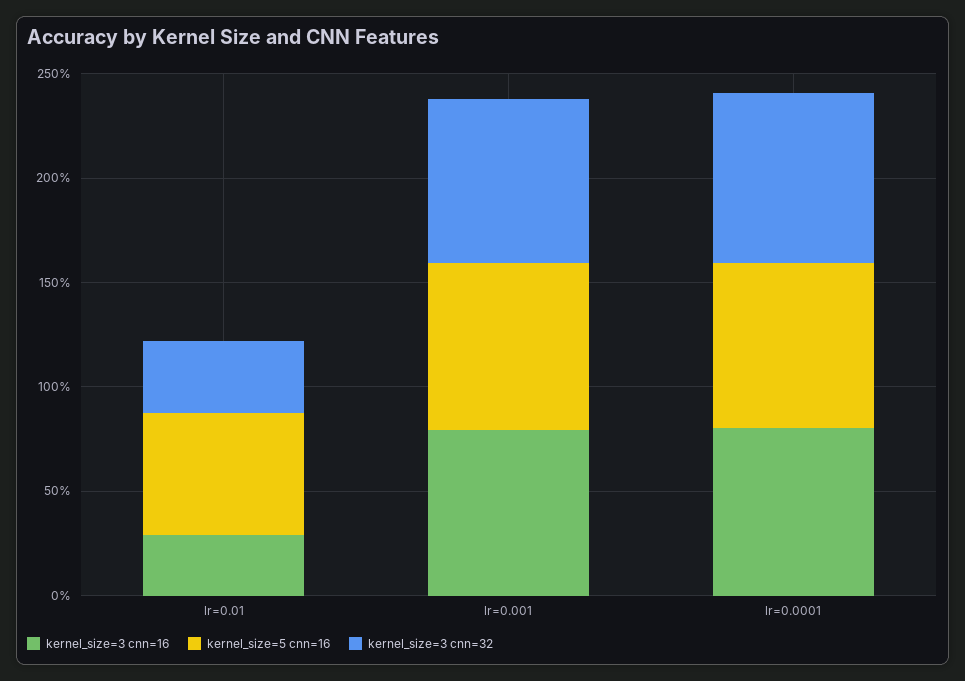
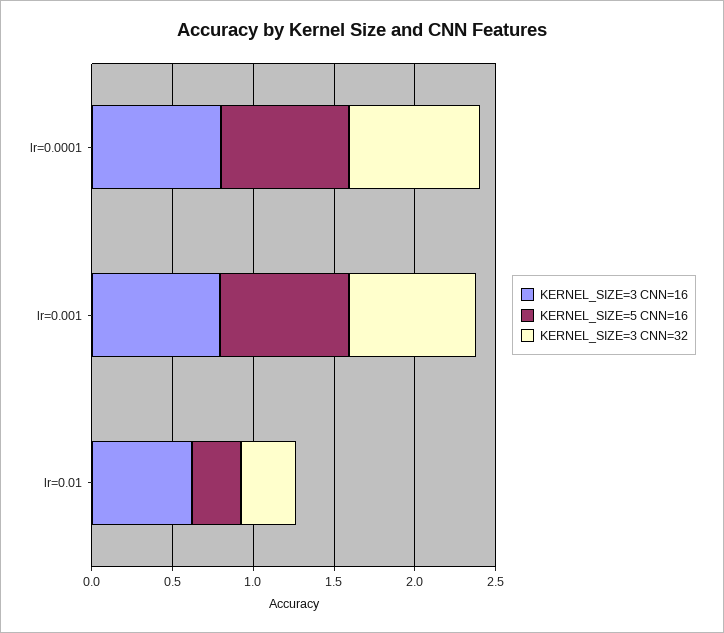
  {
    "kernel_size=3 cnn=16": {
-     "lr=0.01": 0.3,
+     "lr=0.01": 0.6,
      "lr=0.001": 0.8,
      "lr=0.0001": 0.8
    },
    "kernel_size=5 cnn=16": {
-     "lr=0.01": 0.6,
+     "lr=0.01": 0.3,
      "lr=0.001": 0.8,
      "lr=0.0001": 0.8
    },
    "kernel_size=3 cnn=32": {
      "lr=0.01": 0.3,
      "lr=0.001": 0.8,
      "lr=0.0001": 0.8
    }
  }

